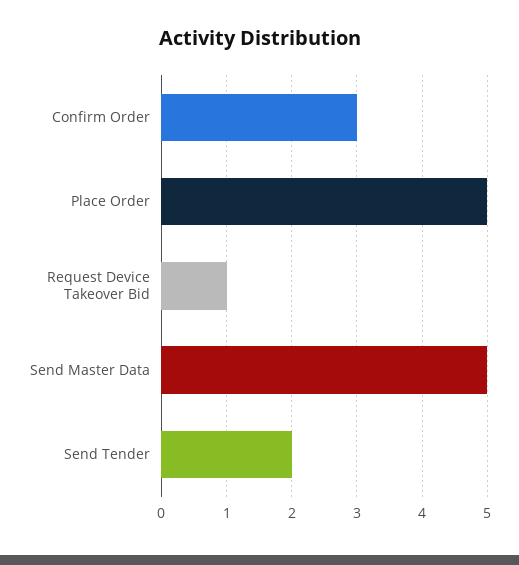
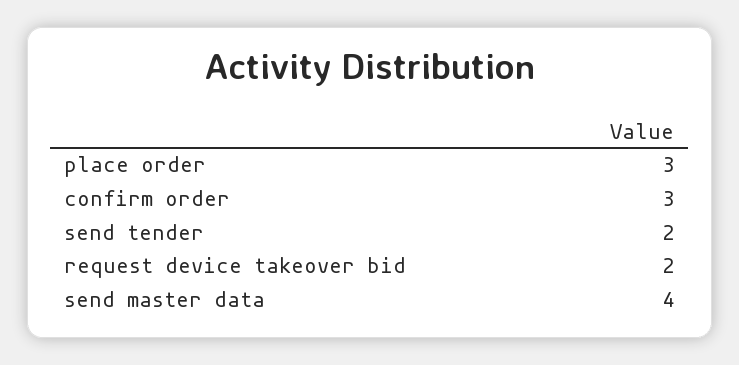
  {
    "Confirm Order": 3,
-   "Place Order": 5,
+   "Place Order": 3,
-   "Request Device Takeover Bid": 1,
+   "Request Device Takeover Bid": 2,
-   "Send Master Data": 5,
+   "Send Master Data": 4,
    "Send Tender": 2
  }

